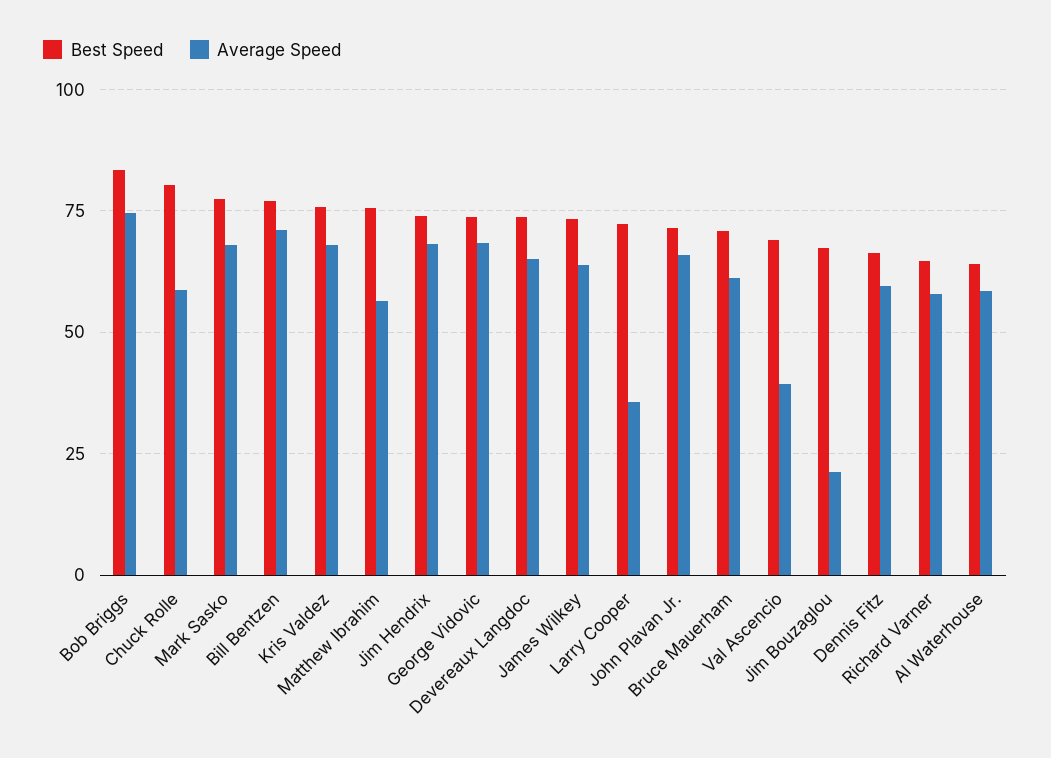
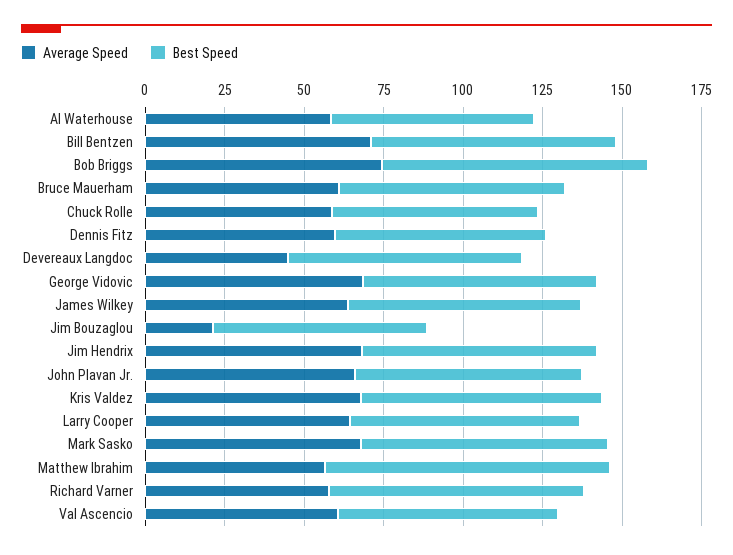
  {
    "Best Speed": {
      "Bob Briggs": 82.5,
-     "Chuck Rolle": 80,
+     "Chuck Rolle": 65,
      "Mark Sasko": 77.5,
      "Bill Bentzen": 77.5,
      "Kris Valdez": 75,
-     "Matthew Ibrahim": 75,
+     "Matthew Ibrahim": 90,
      "Jim Hendrix": 75,
      "George Vidovic": 75,
      "Devereaux Langdoc": 72.5,
      "James Wilkey": 72.5,
      "Larry Cooper": 72.5,
      "John Plavan Jr.": 72.5,
      "Bruce Mauerham": 70,
      "Val Ascencio": 70,
      "Jim Bouzaglou": 67.5,
      "Dennis Fitz": 67.5,
-     "Richard Varner": 65,
+     "Richard Varner": 80,
      "Al Waterhouse": 65
    },
    "Average Speed": {
      "Bob Briggs": 75,
      "Chuck Rolle": 60,
      "Mark Sasko": 67.5,
      "Bill Bentzen": 70,
      "Kris Valdez": 67.5,
      "Matthew Ibrahim": 57.5,
      "Jim Hendrix": 67.5,
      "George Vidovic": 67.5,
-     "Devereaux Langdoc": 65,
+     "Devereaux Langdoc": 45,
      "James Wilkey": 65,
-     "Larry Cooper": 35,
+     "Larry Cooper": 65,
      "John Plavan Jr.": 65,
      "Bruce Mauerham": 60,
-     "Val Ascencio": 40,
+     "Val Ascencio": 60,
      "Jim Bouzaglou": 22.5,
      "Dennis Fitz": 60,
      "Richard Varner": 57.5,
      "Al Waterhouse": 57.5
    }
  }

